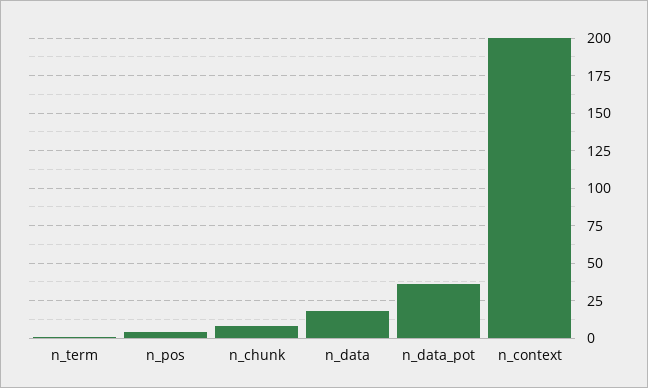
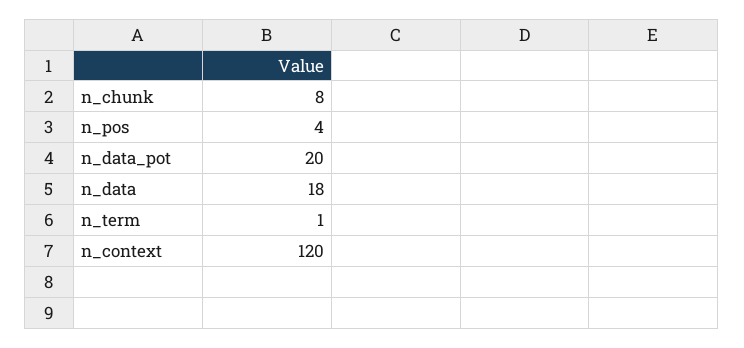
  {
    "n_term": 1,
    "n_pos": 4,
    "n_chunk": 8,
    "n_data": 18,
-   "n_data_pot": 35,
+   "n_data_pot": 20,
-   "n_context": 200
+   "n_context": 120
  }

